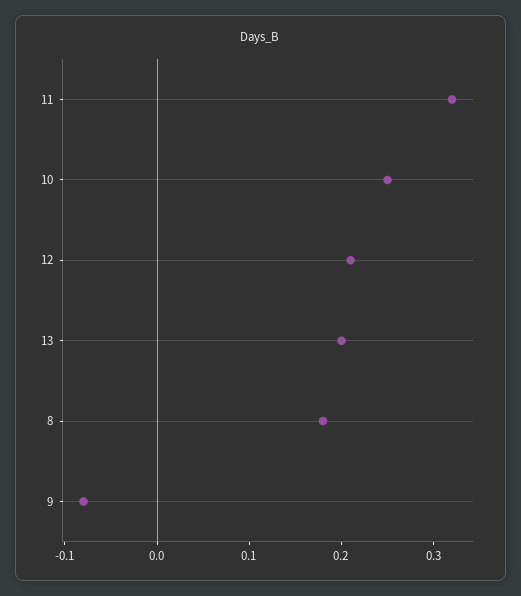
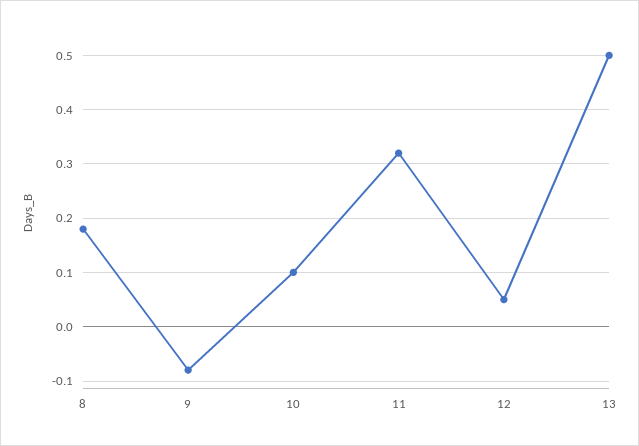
  {
    "11": 0.32,
-   "10": 0.25,
+   "10": 0.1,
-   "12": 0.21,
+   "12": 0.05,
-   "13": 0.2,
+   "13": 0.5,
    "8": 0.18,
    "9": -0.08
  }

